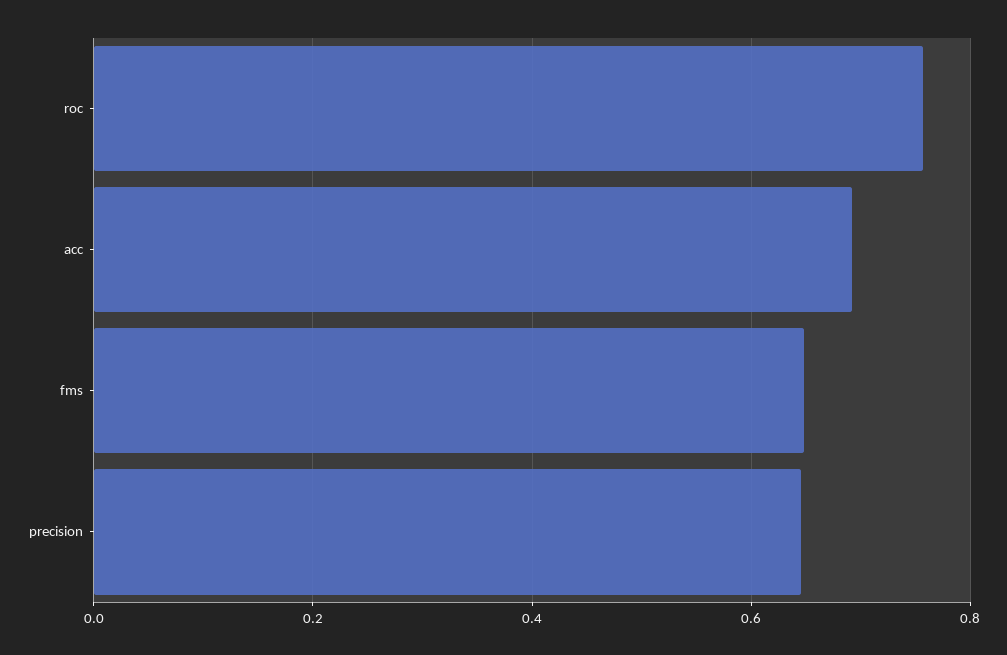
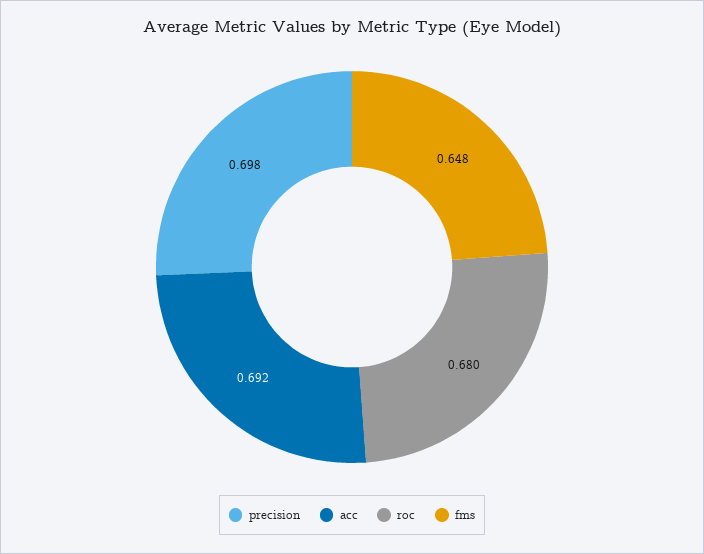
  {
-   "roc": 0.76,
+   "roc": 0.68,
    "acc": 0.692,
    "fms": 0.648,
-   "precision": 0.64
+   "precision": 0.698
  }

